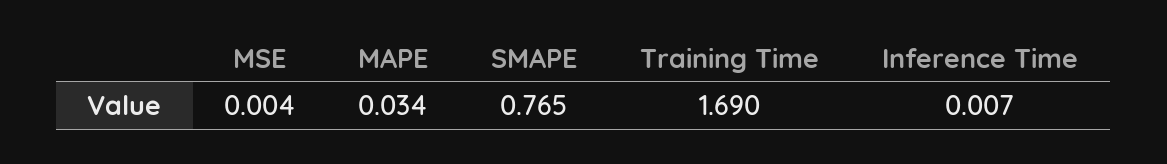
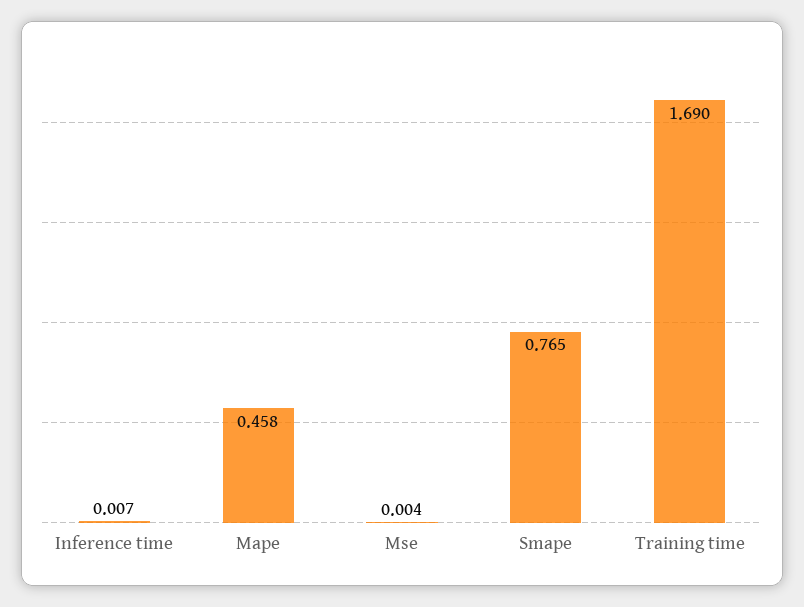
  {
    "MSE": 0.004,
-   "MAPE": 0.034,
+   "MAPE": 0.458,
    "SMAPE": 0.765,
    "Training Time": 1.69,
    "Inference Time": 0.007
  }

